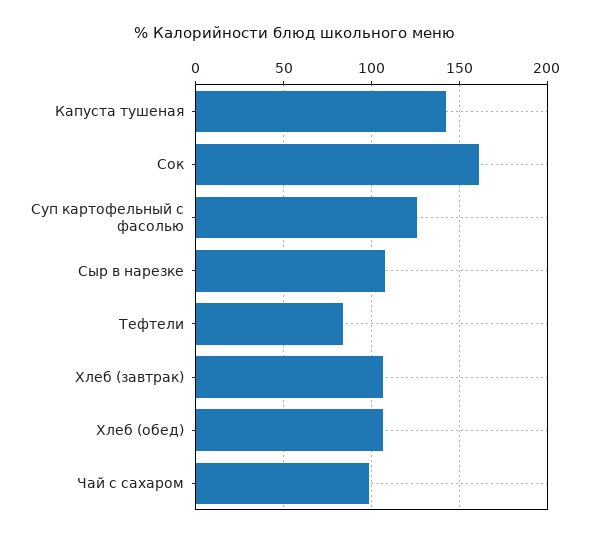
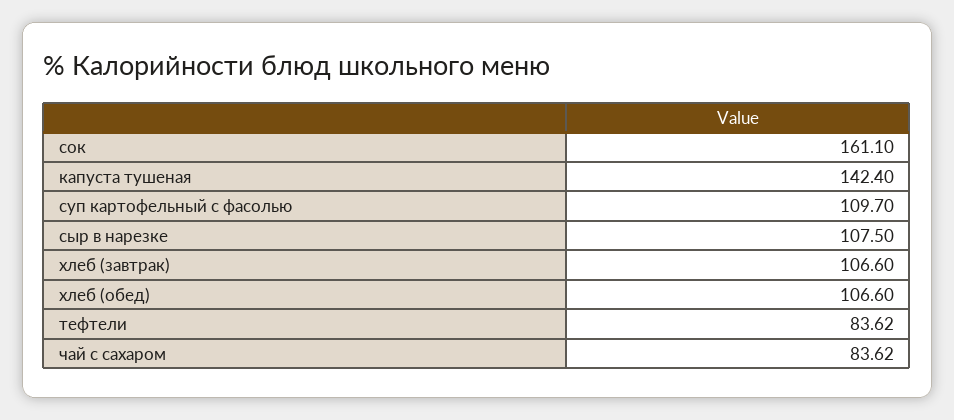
  {
    "Капуста тушеная": 142.4,
    "Сок": 161.1,
-   "Суп картофельный с фасолью": 125,
+   "Суп картофельный с фасолью": 109.7,
    "Сыр в нарезке": 107.5,
    "Тефтели": 83.62,
    "Хлеб (завтрак)": 106.6,
    "Хлеб (обед)": 106.6,
-   "Чай с сахаром": 100
+   "Чай с сахаром": 83.62
  }

